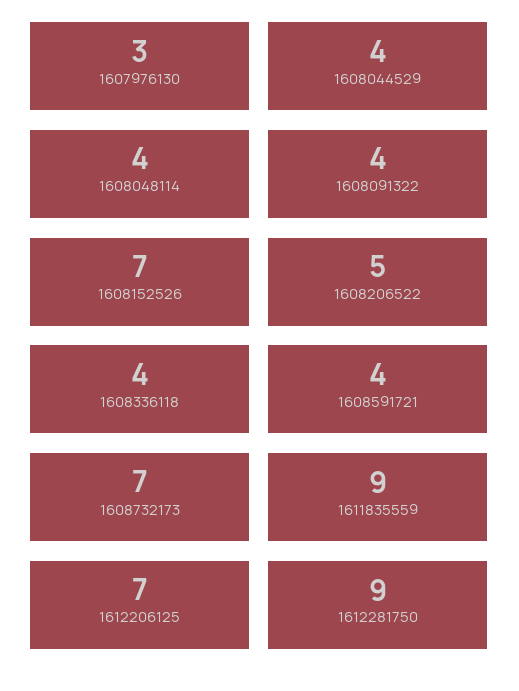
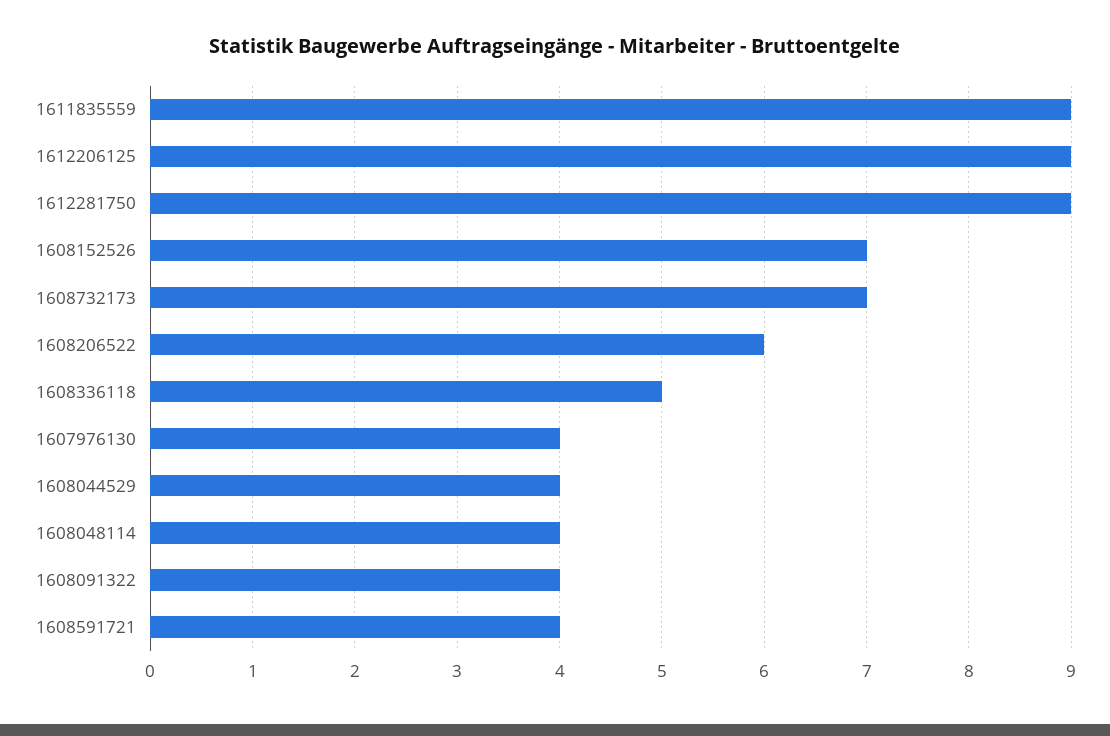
  {
-   "1607976130": 3,
+   "1607976130": 4,
    "1608044529": 4,
    "1608048114": 4,
    "1608091322": 4,
    "1608152526": 7,
-   "1608206522": 5,
+   "1608206522": 6,
-   "1608336118": 4,
+   "1608336118": 5,
    "1608591721": 4,
    "1608732173": 7,
    "1611835559": 9,
-   "1612206125": 7,
+   "1612206125": 9,
    "1612281750": 9
  }

